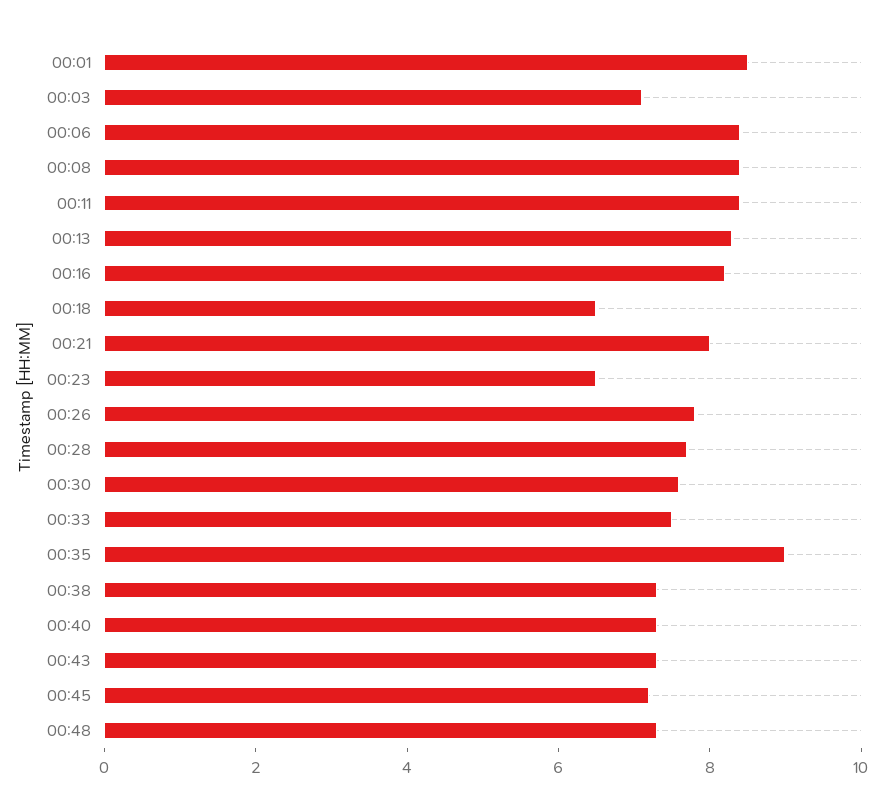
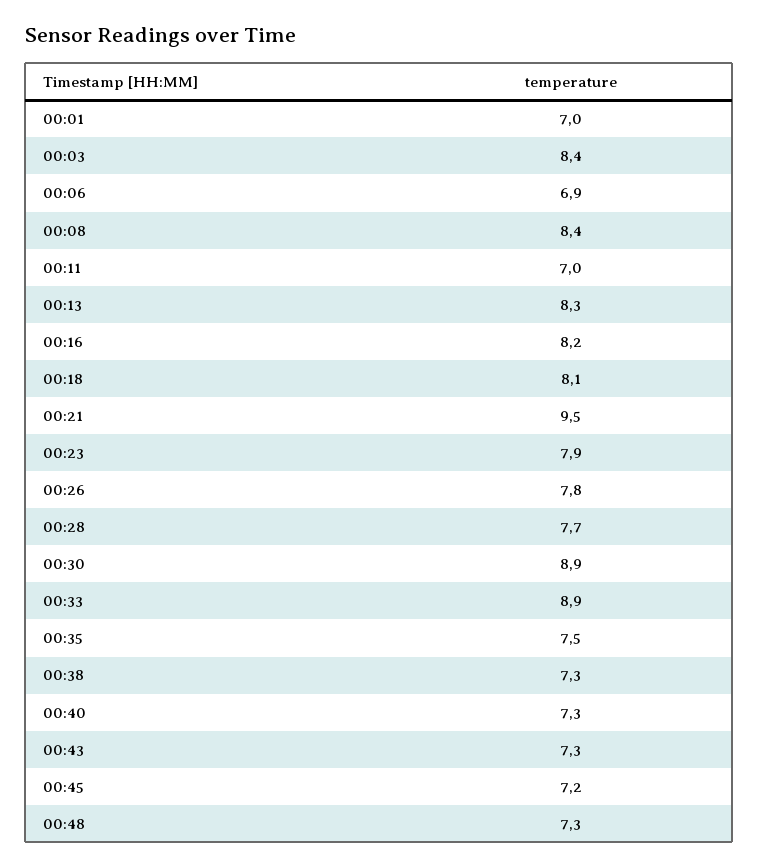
  {
-   "00:01": 8.5,
+   "00:01": 7,
-   "00:03": 7,
+   "00:03": 8.4,
-   "00:06": 8.5,
+   "00:06": 6.9,
    "00:08": 8.4,
-   "00:11": 8.5,
+   "00:11": 7,
    "00:13": 8.3,
    "00:16": 8.2,
-   "00:18": 6.5,
+   "00:18": 8.1,
-   "00:21": 8,
+   "00:21": 9.5,
-   "00:23": 6.5,
+   "00:23": 7.9,
    "00:26": 7.8,
    "00:28": 7.7,
-   "00:30": 7.5,
+   "00:30": 8.9,
-   "00:33": 7.5,
+   "00:33": 8.9,
-   "00:35": 9,
+   "00:35": 7.5,
    "00:38": 7.3,
    "00:40": 7.3,
    "00:43": 7.3,
    "00:45": 7.2,
    "00:48": 7.3
  }

